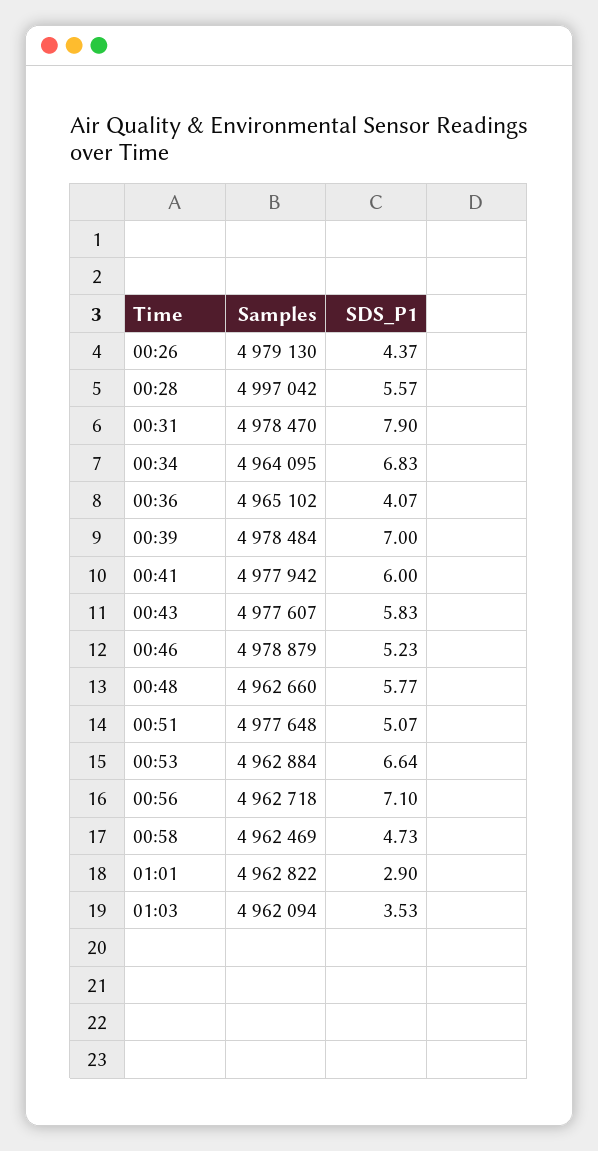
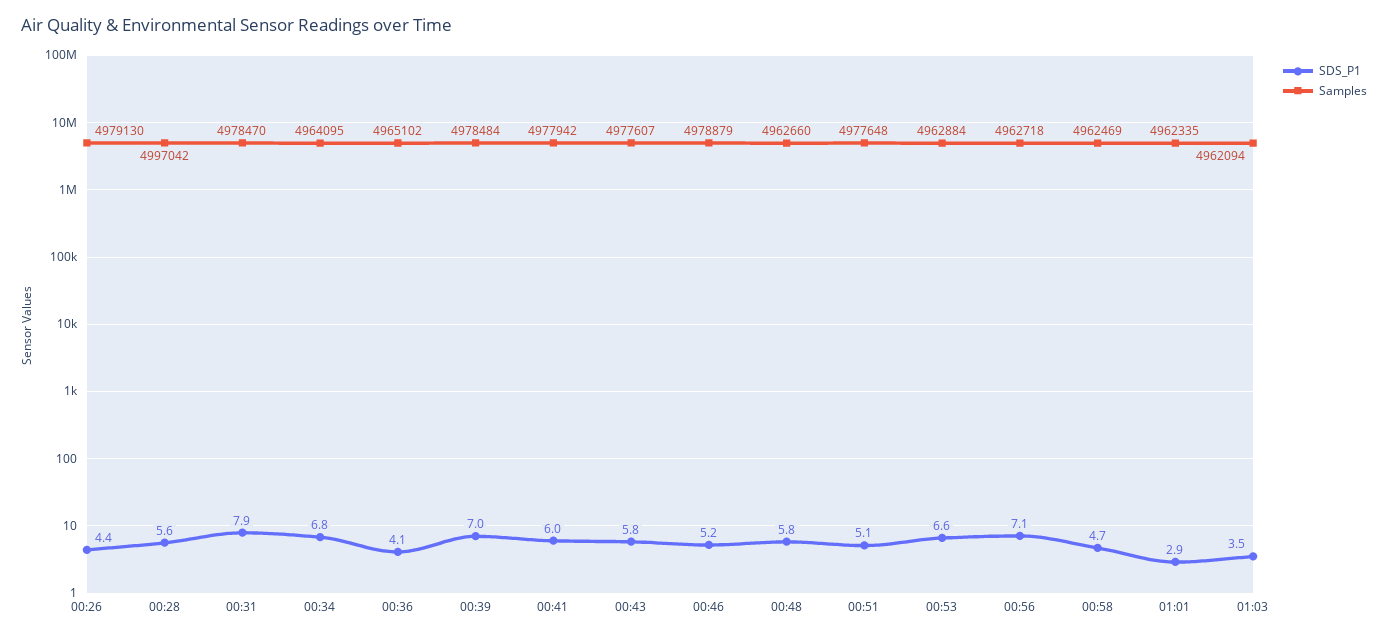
  {
    "Samples": {
      "00:26": 4979130,
      "00:28": 4997042,
      "00:31": 4978470,
      "00:34": 4964095,
      "00:36": 4965102,
      "00:39": 4978484,
      "00:41": 4977942,
      "00:43": 4977607,
      "00:46": 4978879,
      "00:48": 4962660,
      "00:51": 4977648,
      "00:53": 4962884,
      "00:56": 4962718,
      "00:58": 4962469,
-     "01:01": 4962822,
+     "01:01": 4962335,
      "01:03": 4962094
    },
    "SDS_P1": {
      "00:26": 4.37,
      "00:28": 5.57,
      "00:31": 7.9,
      "00:34": 6.83,
      "00:36": 4.07,
      "00:39": 7,
      "00:41": 6,
      "00:43": 5.83,
      "00:46": 5.23,
      "00:48": 5.77,
      "00:51": 5.07,
      "00:53": 6.64,
      "00:56": 7.1,
      "00:58": 4.73,
      "01:01": 2.9,
      "01:03": 3.53
    }
  }

